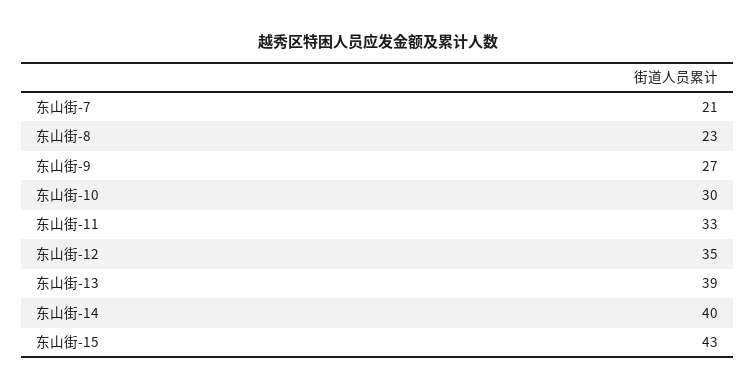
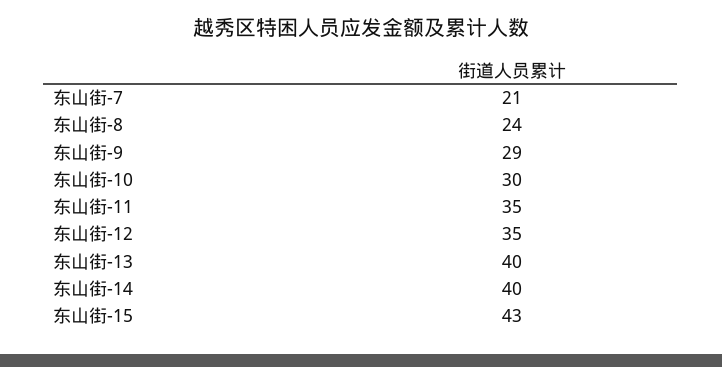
  {
    "东山街-7": 21,
-   "东山街-8": 23,
+   "东山街-8": 24,
-   "东山街-9": 27,
+   "东山街-9": 29,
    "东山街-10": 30,
-   "东山街-11": 33,
+   "东山街-11": 35,
    "东山街-12": 35,
-   "东山街-13": 39,
+   "东山街-13": 40,
    "东山街-14": 40,
    "东山街-15": 43
  }

